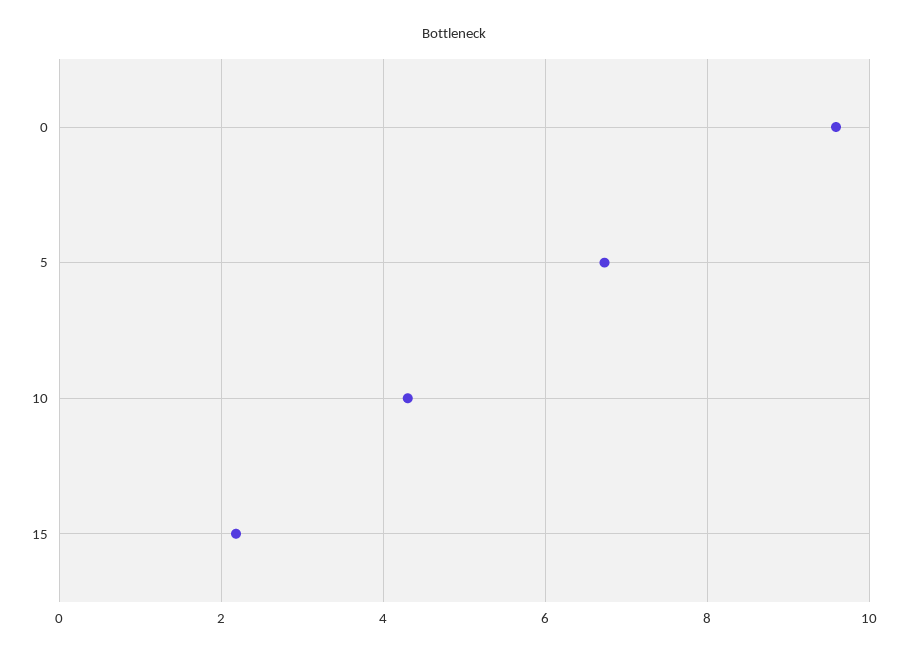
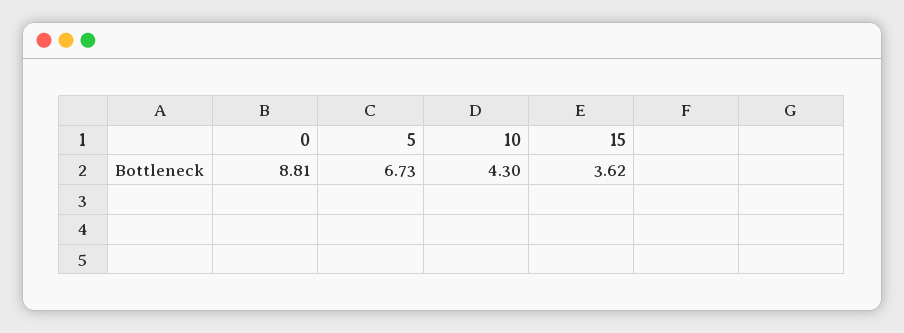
  {
-   "0": 9.6,
+   "0": 8.81,
    "5": 6.73,
    "10": 4.3,
-   "15": 2.2
+   "15": 3.62
  }

